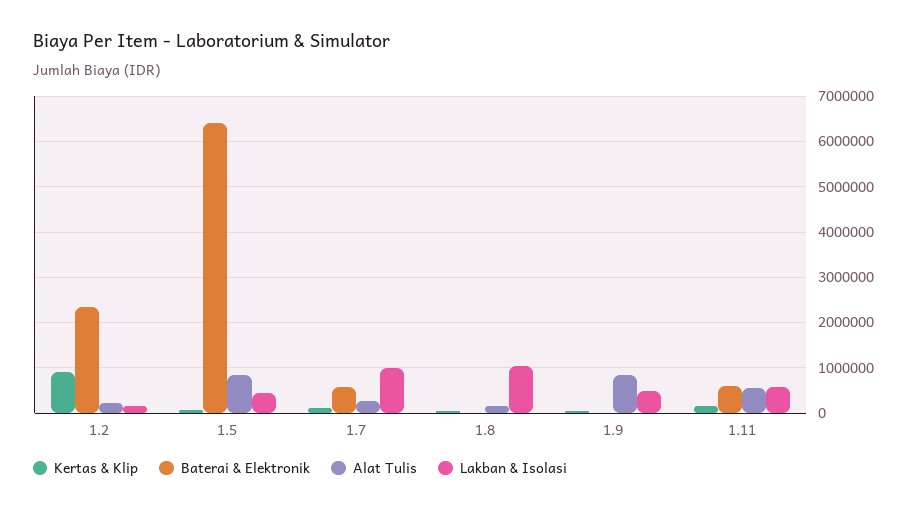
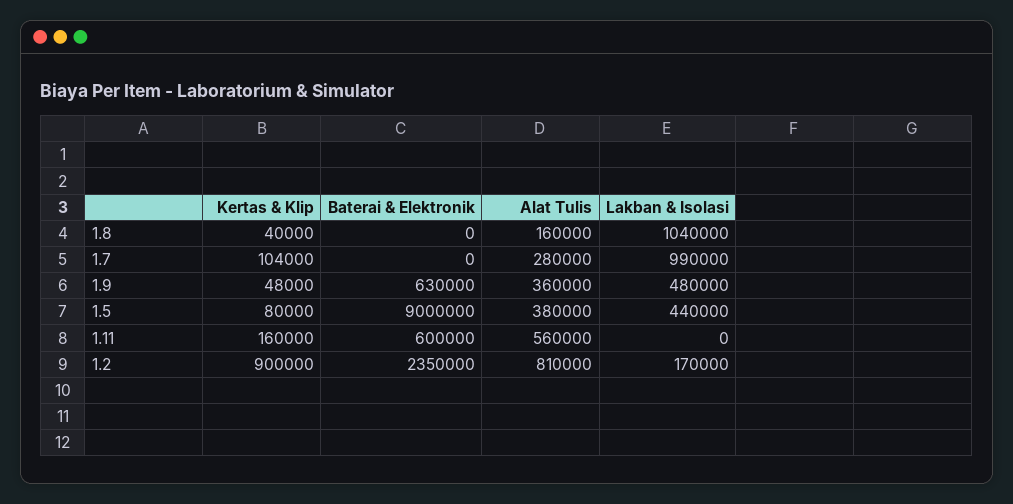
  {
    "Kertas & Klip": {
      "1.2": 900000,
      "1.5": 80000,
      "1.7": 104000,
      "1.8": 40000,
      "1.9": 48000,
      "1.11": 160000
    },
    "Baterai & Elektronik": {
      "1.2": 2350000,
-     "1.5": 6400000,
+     "1.5": 9000000,
-     "1.7": 600000,
+     "1.7": 0,
      "1.8": 0,
-     "1.9": 0,
+     "1.9": 630000,
      "1.11": 600000
    },
    "Alat Tulis": {
-     "1.2": 200000,
+     "1.2": 810000,
-     "1.5": 800000,
+     "1.5": 380000,
      "1.7": 280000,
      "1.8": 160000,
-     "1.9": 800000,
+     "1.9": 360000,
      "1.11": 560000
    },
    "Lakban & Isolasi": {
      "1.2": 170000,
      "1.5": 440000,
      "1.7": 990000,
      "1.8": 1040000,
      "1.9": 480000,
-     "1.11": 600000
+     "1.11": 0
    }
  }

